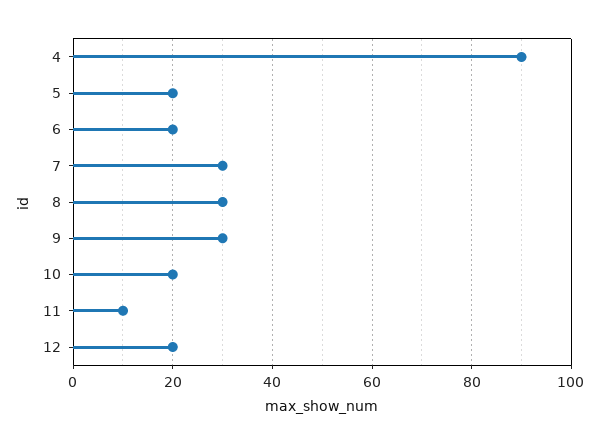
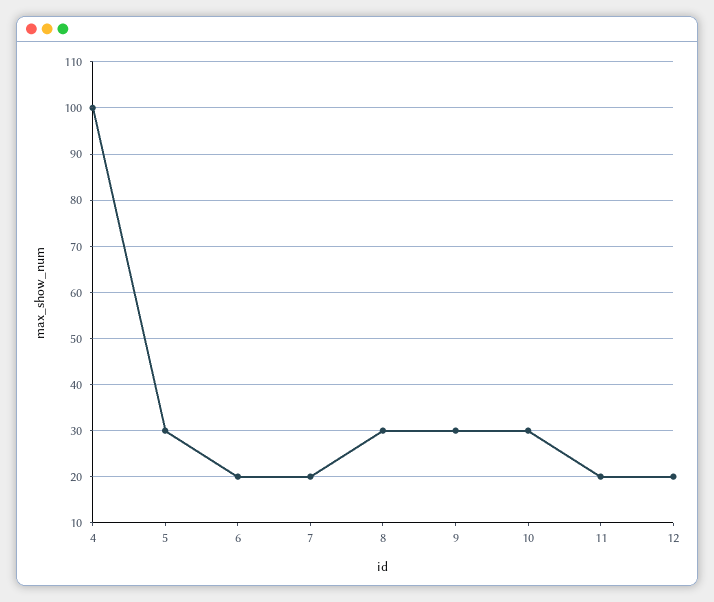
  {
-   "4": 90,
+   "4": 100,
-   "5": 20,
+   "5": 30,
    "6": 20,
-   "7": 30,
+   "7": 20,
    "8": 30,
    "9": 30,
-   "10": 20,
+   "10": 30,
-   "11": 10,
+   "11": 20,
    "12": 20
  }

